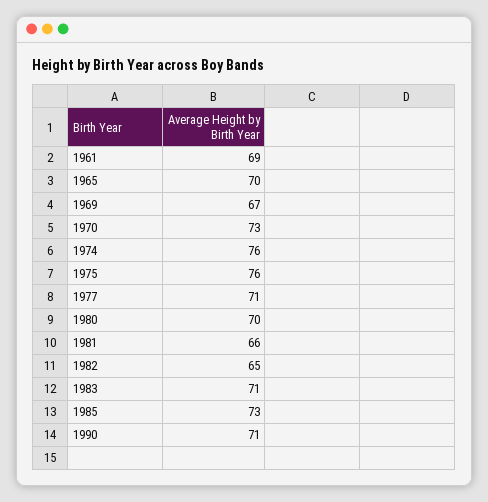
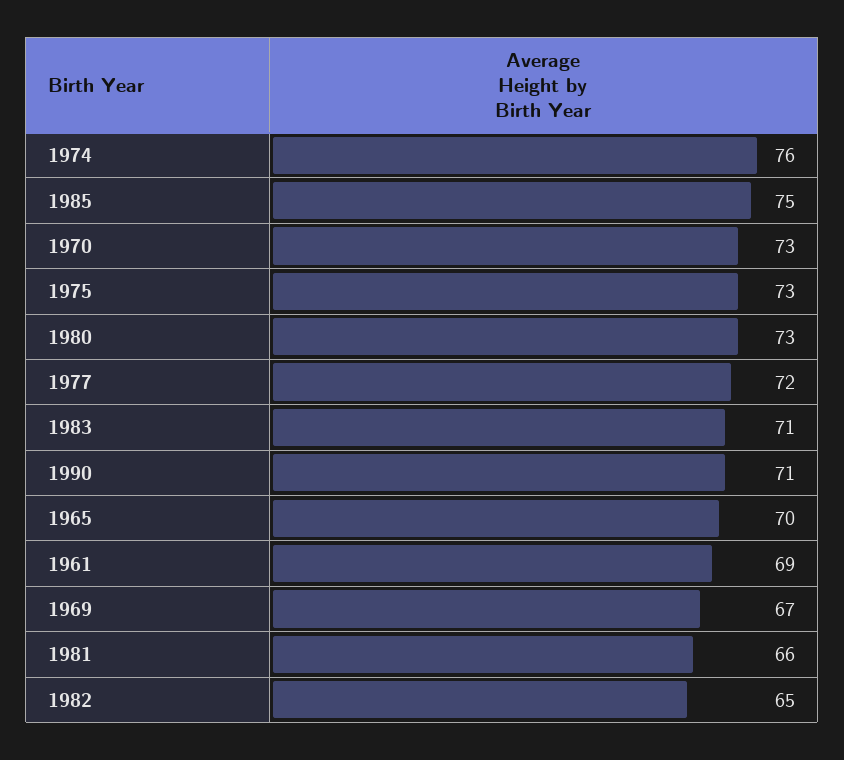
  {
    "1961": 69,
    "1965": 70,
    "1969": 67,
    "1970": 73,
    "1974": 76,
-   "1975": 76,
+   "1975": 73,
-   "1977": 71,
+   "1977": 72,
-   "1980": 70,
+   "1980": 73,
    "1981": 66,
    "1982": 65,
    "1983": 71,
-   "1985": 73,
+   "1985": 75,
    "1990": 71
  }

